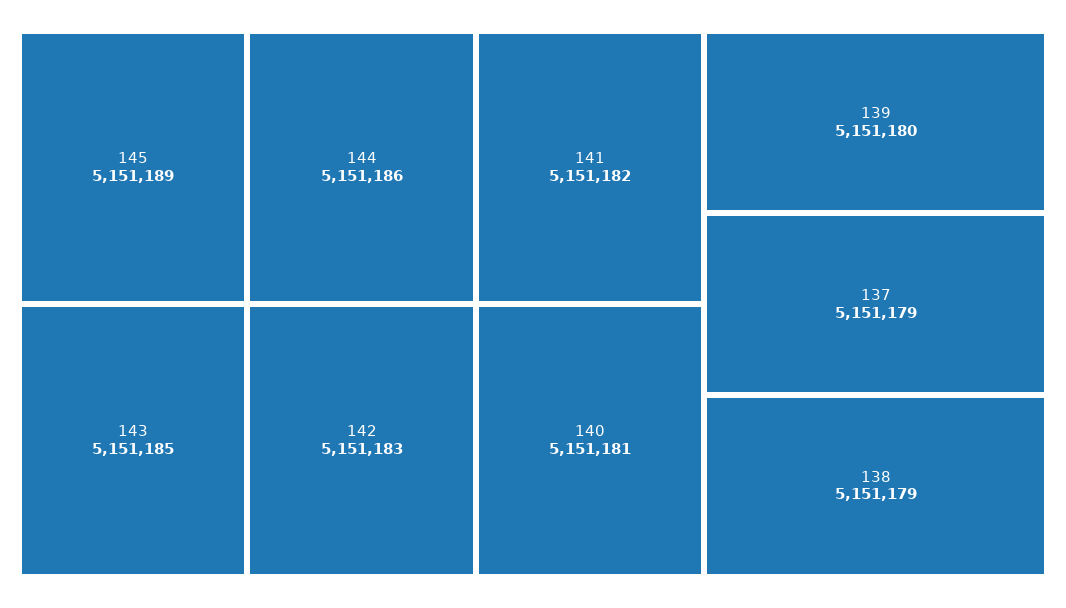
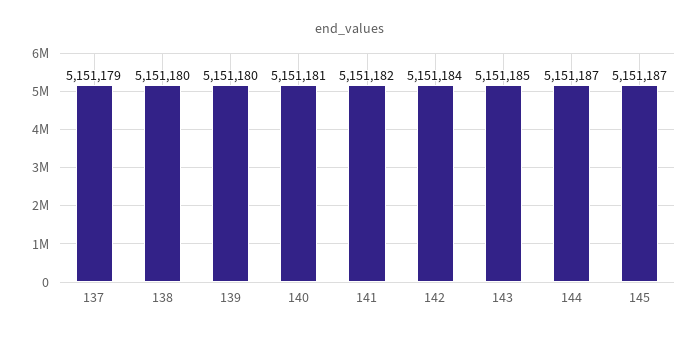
  {
-   "145": 5151189,
+   "145": 5151187,
-   "144": 5151186,
+   "144": 5151187,
    "143": 5151185,
-   "142": 5151183,
+   "142": 5151184,
    "141": 5151182,
    "140": 5151181,
    "139": 5151180,
    "137": 5151179,
-   "138": 5151179
+   "138": 5151180
  }

